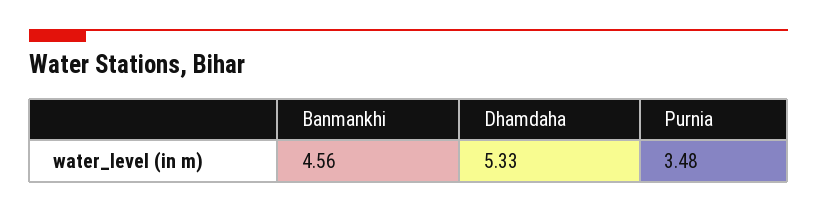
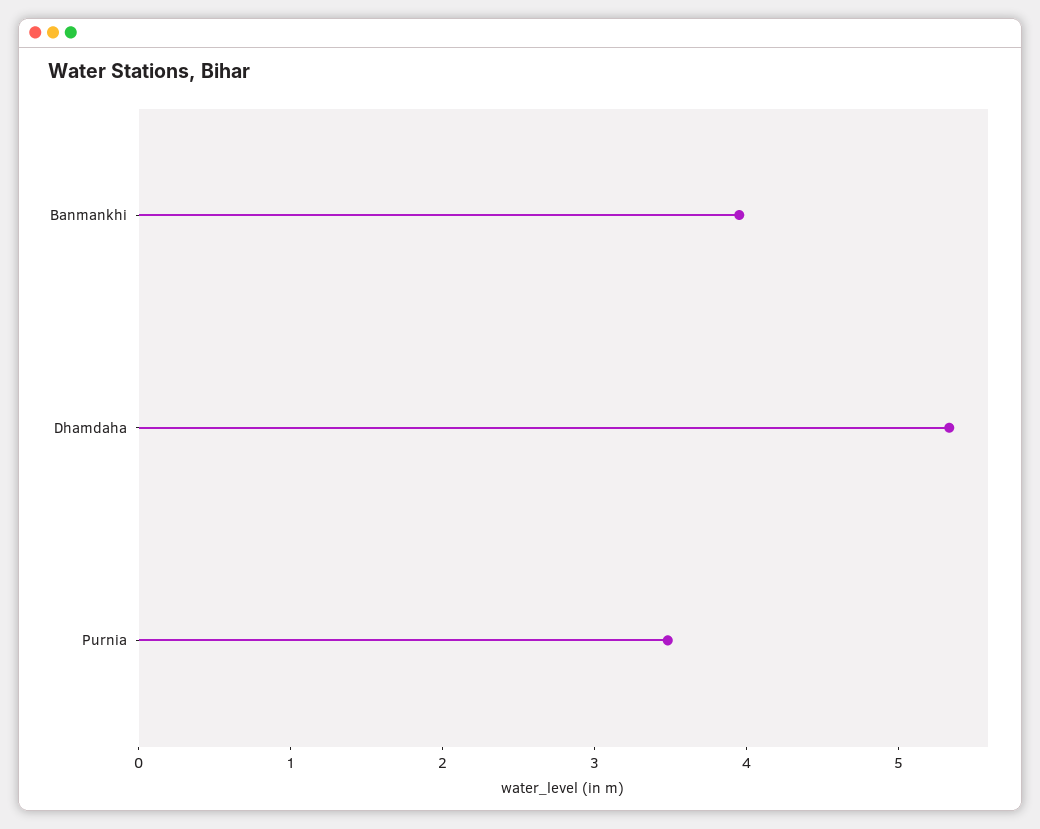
  {
-   "Banmankhi": 4.56,
+   "Banmankhi": 4,
    "Dhamdaha": 5.33,
    "Purnia": 3.48
  }

